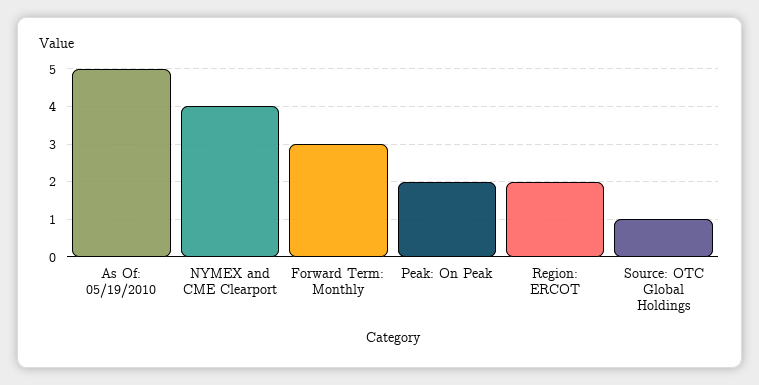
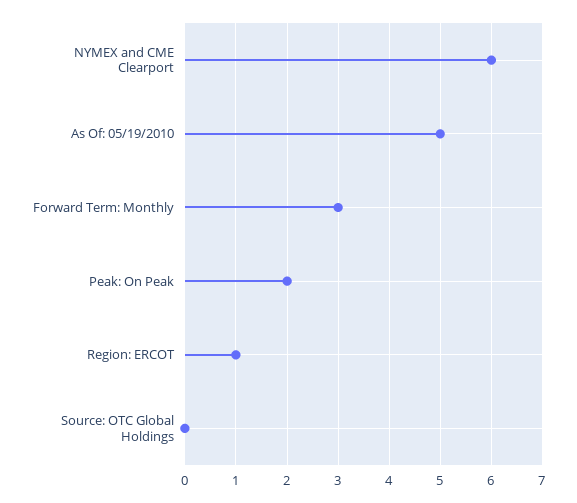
  {
    "As Of: 05/19/2010": 5,
-   "NYMEX and CME Clearport": 4,
+   "NYMEX and CME Clearport": 6,
    "Forward Term: Monthly": 3,
    "Peak: On Peak": 2,
-   "Region: ERCOT": 2,
+   "Region: ERCOT": 1,
-   "Source: OTC Global Holdings": 1
+   "Source: OTC Global Holdings": 0
  }

